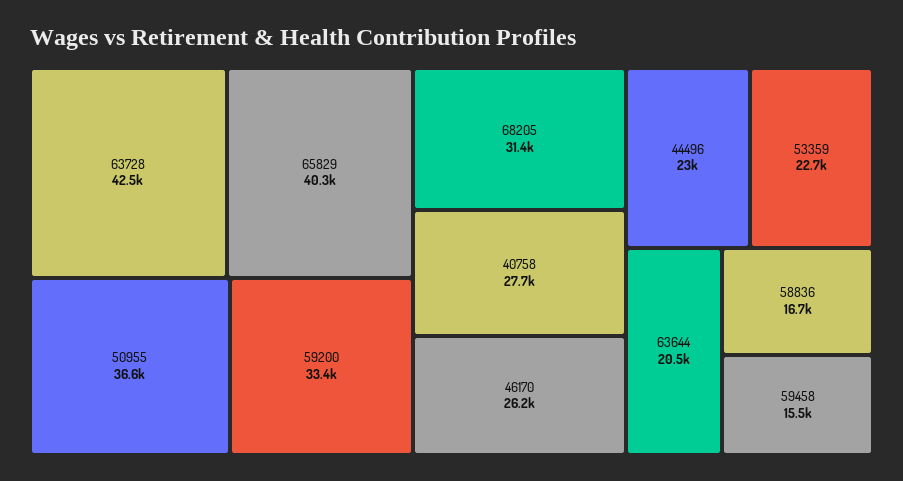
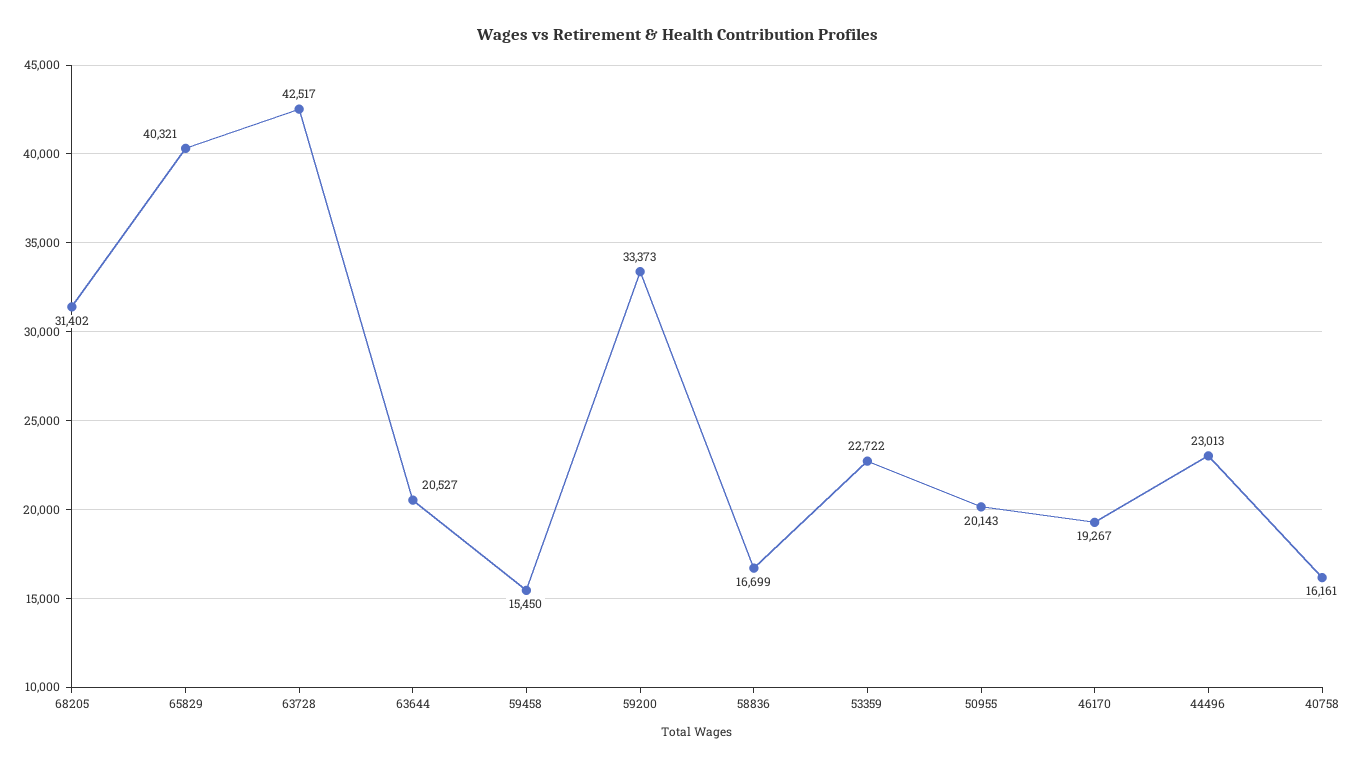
  {
    "63728": 42517,
    "65829": 40321,
-   "50955": 36600,
+   "50955": 20143,
    "59200": 33373,
    "68205": 31402,
-   "40758": 27700,
+   "40758": 16161,
-   "46170": 26200,
+   "46170": 19267,
    "44496": 23013,
    "53359": 22722,
    "63644": 20527,
    "58836": 16699,
    "59458": 15450
  }

